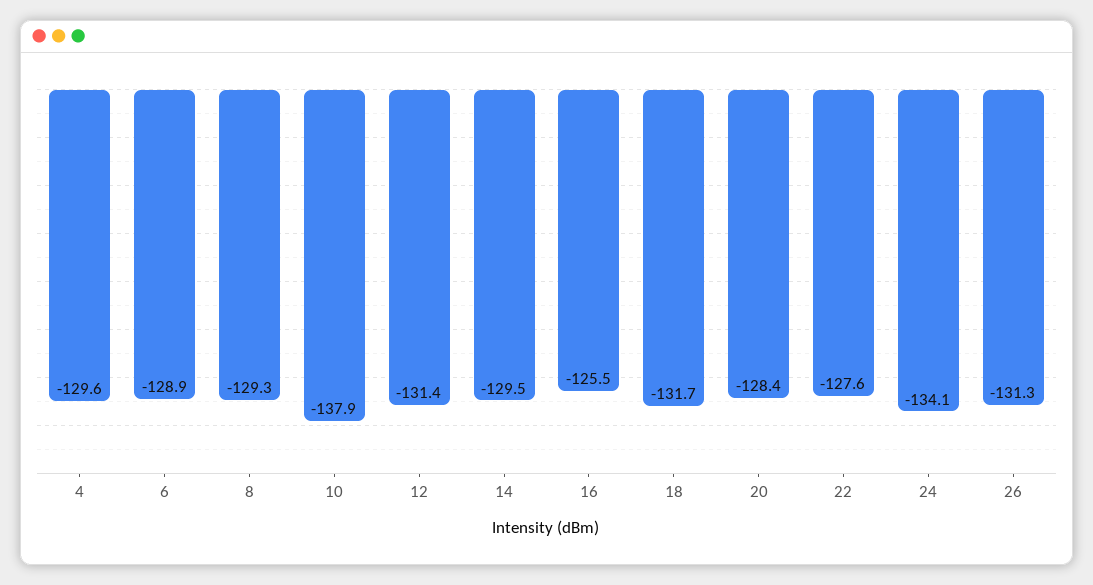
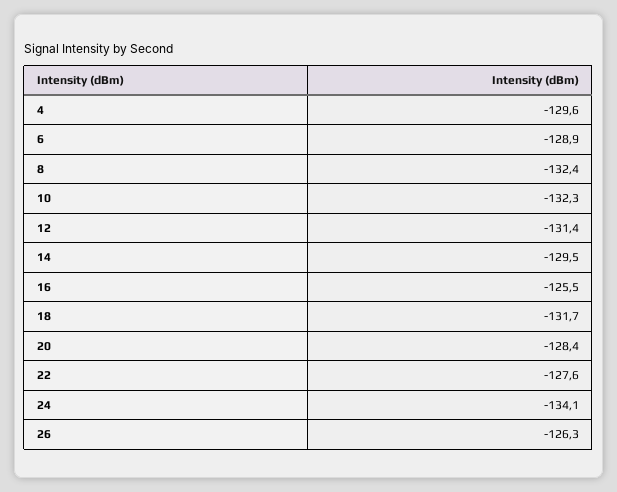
  {
    "4": -129.6,
    "6": -128.9,
-   "8": -129.3,
+   "8": -132.4,
-   "10": -137.9,
+   "10": -132.3,
    "12": -131.4,
    "14": -129.5,
    "16": -125.5,
    "18": -131.7,
    "20": -128.4,
    "22": -127.6,
    "24": -134.1,
-   "26": -131.3
+   "26": -126.3
  }

